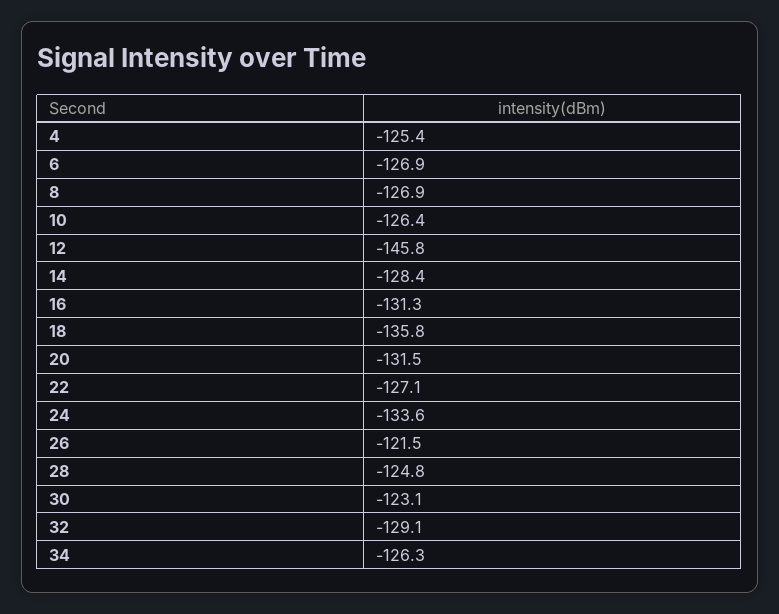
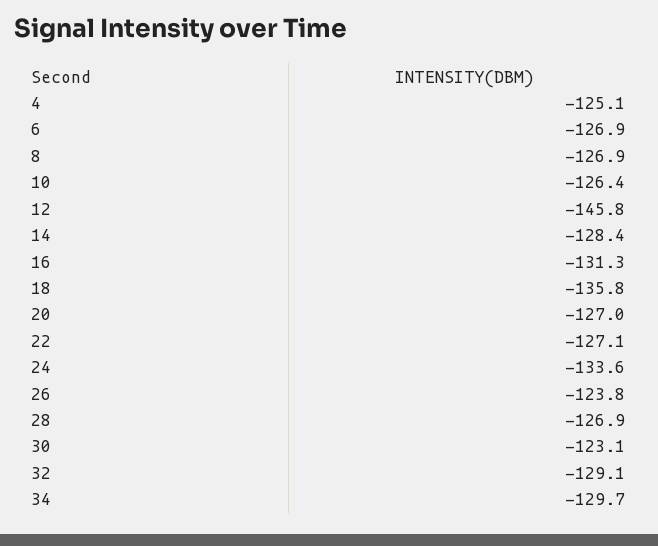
  {
-   "4": -125.4,
+   "4": -125.1,
    "6": -126.9,
    "8": -126.9,
    "10": -126.4,
    "12": -145.8,
    "14": -128.4,
    "16": -131.3,
    "18": -135.8,
-   "20": -131.5,
+   "20": -127,
    "22": -127.1,
    "24": -133.6,
-   "26": -121.5,
+   "26": -123.8,
-   "28": -124.8,
+   "28": -126.9,
    "30": -123.1,
    "32": -129.1,
-   "34": -126.3
+   "34": -129.7
  }

